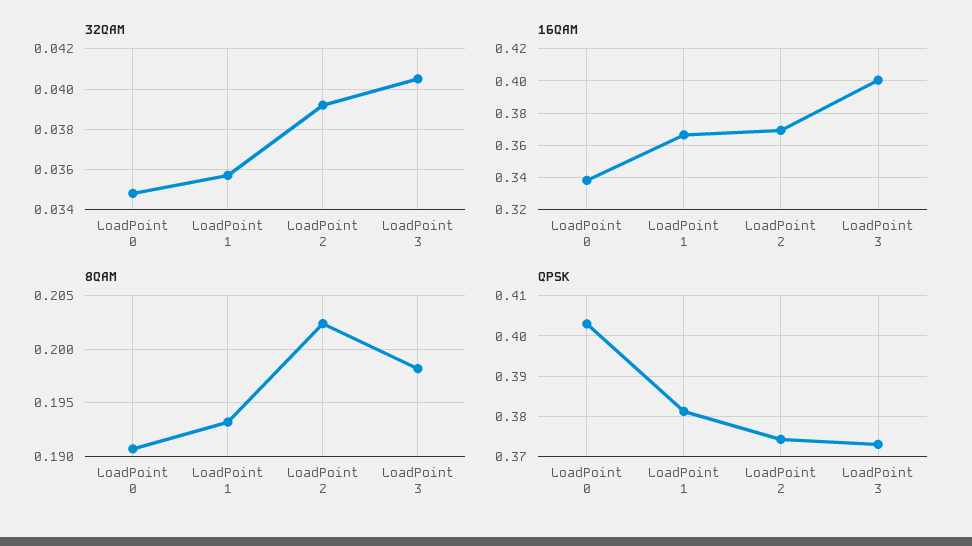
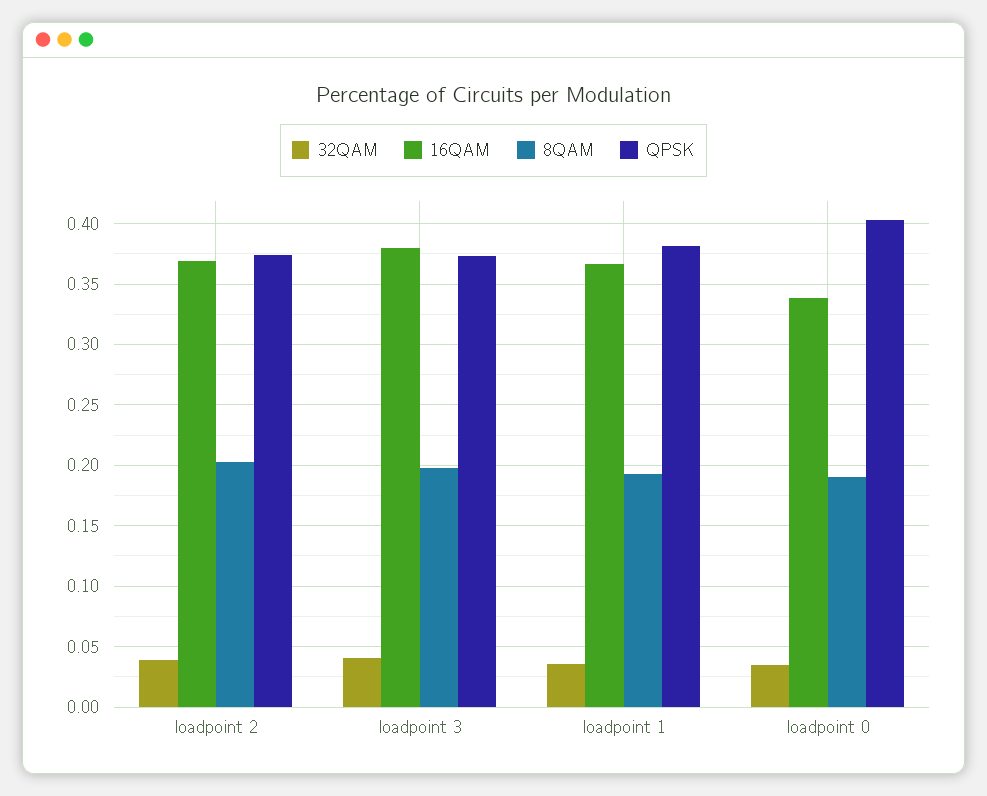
  {
    "32QAM": {
      "LoadPoint 0": 0.035,
      "LoadPoint 1": 0.0355,
      "LoadPoint 2": 0.039,
      "LoadPoint 3": 0.0405
    },
    "16QAM": {
      "LoadPoint 0": 0.34,
      "LoadPoint 1": 0.365,
      "LoadPoint 2": 0.37,
-     "LoadPoint 3": 0.4
+     "LoadPoint 3": 0.38
    },
    "8QAM": {
      "LoadPoint 0": 0.191,
      "LoadPoint 1": 0.193,
      "LoadPoint 2": 0.202,
      "LoadPoint 3": 0.198
    },
    "QPSK": {
      "LoadPoint 0": 0.404,
      "LoadPoint 1": 0.382,
      "LoadPoint 2": 0.374,
      "LoadPoint 3": 0.374
    }
  }

